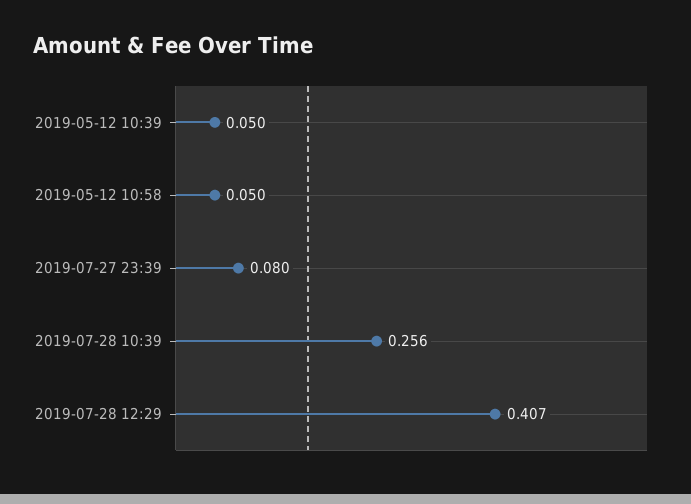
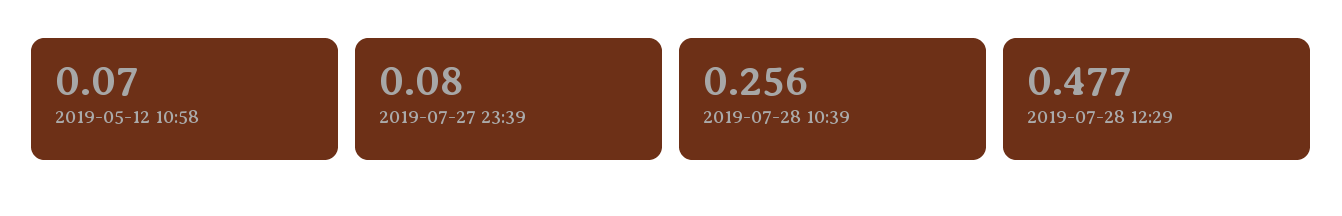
  {
-   "2019-05-12 10:39": 0.05,
-   "2019-05-12 10:58": 0.05,
+   "2019-05-12 10:58": 0.07,
    "2019-07-27 23:39": 0.08,
    "2019-07-28 10:39": 0.256,
-   "2019-07-28 12:29": 0.407
+   "2019-07-28 12:29": 0.477
  }

